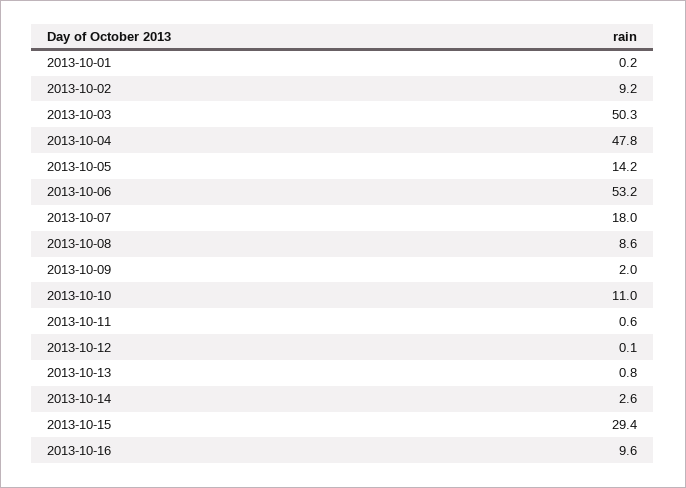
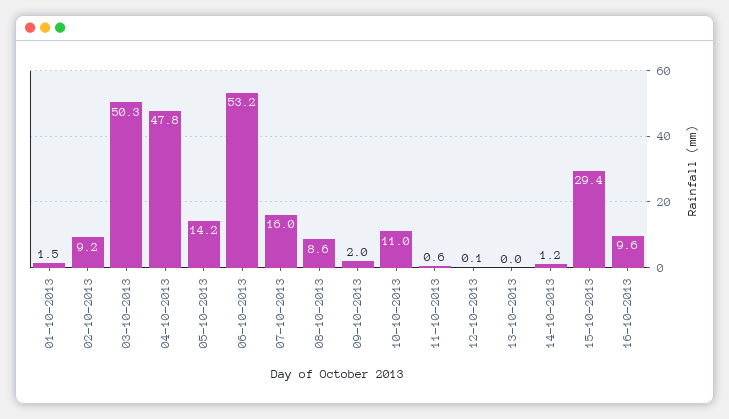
  {
-   "2013-10-01": 0.2,
+   "2013-10-01": 1.5,
    "2013-10-02": 9.2,
    "2013-10-03": 50.3,
    "2013-10-04": 47.8,
    "2013-10-05": 14.2,
    "2013-10-06": 53.2,
-   "2013-10-07": 18,
+   "2013-10-07": 16,
    "2013-10-08": 8.6,
    "2013-10-09": 2,
    "2013-10-10": 11,
    "2013-10-11": 0.6,
    "2013-10-12": 0.1,
-   "2013-10-13": 0.8,
+   "2013-10-13": 0,
-   "2013-10-14": 2.6,
+   "2013-10-14": 1.2,
    "2013-10-15": 29.4,
    "2013-10-16": 9.6
  }

